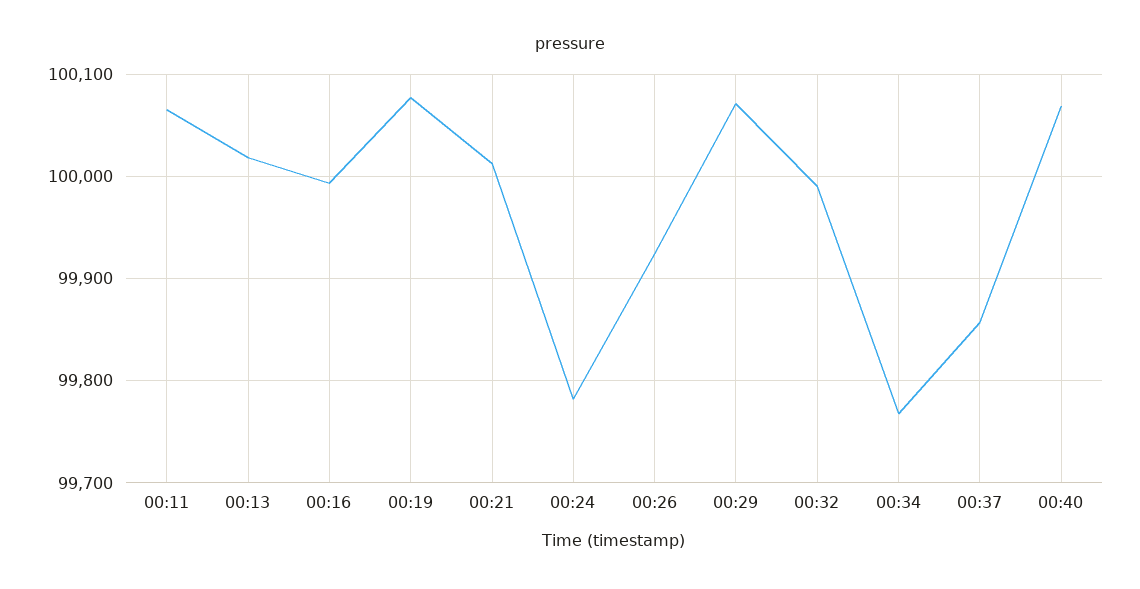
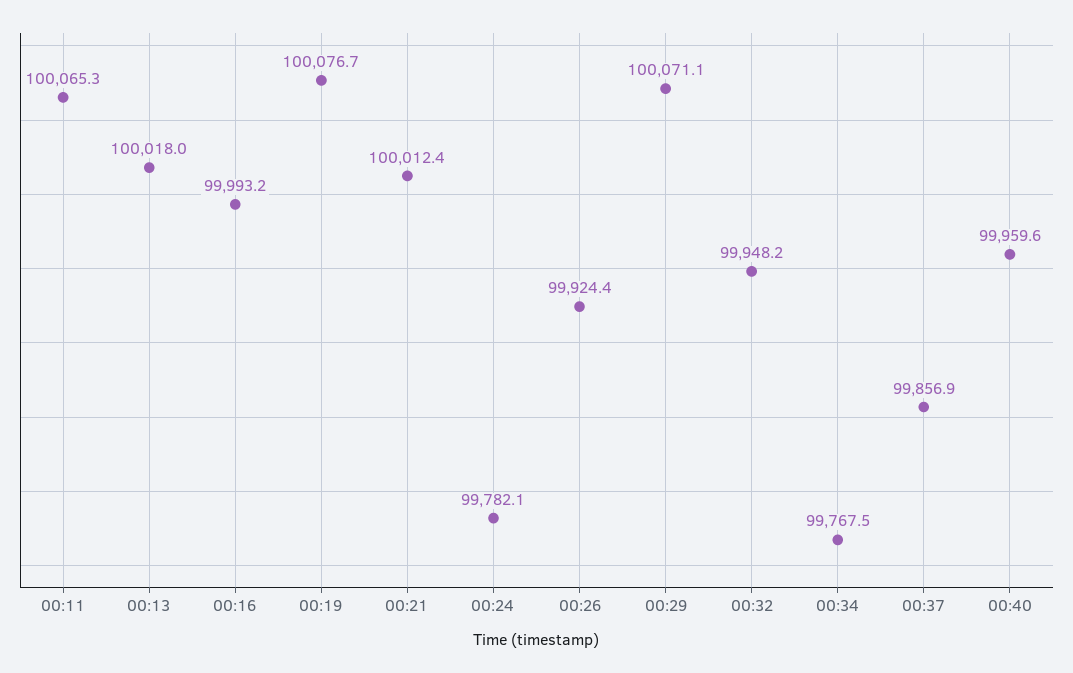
  {
    "00:11": 100065.3,
    "00:13": 100018,
    "00:16": 99993.2,
    "00:19": 100076.7,
    "00:21": 100012.4,
    "00:24": 99782.1,
    "00:26": 99924.4,
    "00:29": 100071.1,
-   "00:32": 99990,
+   "00:32": 99948.2,
    "00:34": 99767.5,
    "00:37": 99856.9,
-   "00:40": 100070
+   "00:40": 99959.6
  }

